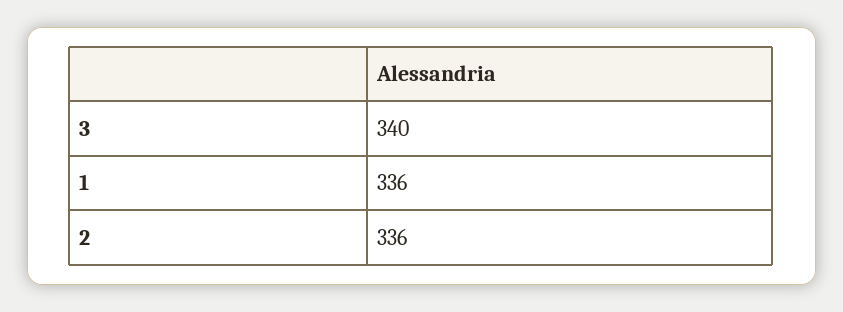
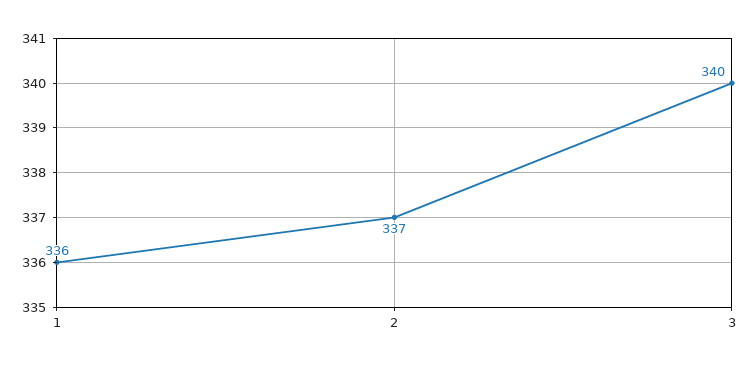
  {
    "3": 340,
    "1": 336,
-   "2": 336
+   "2": 337
  }

